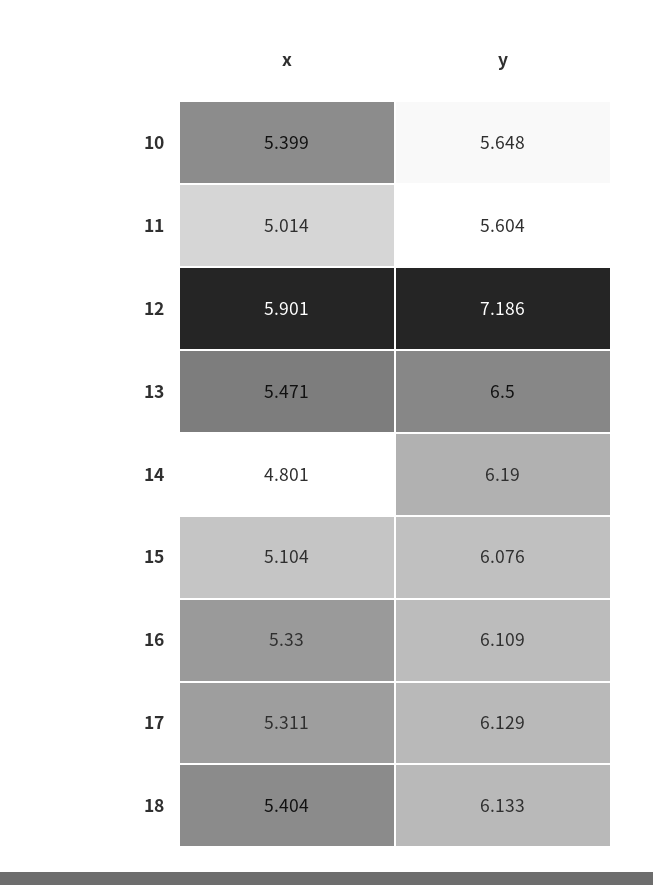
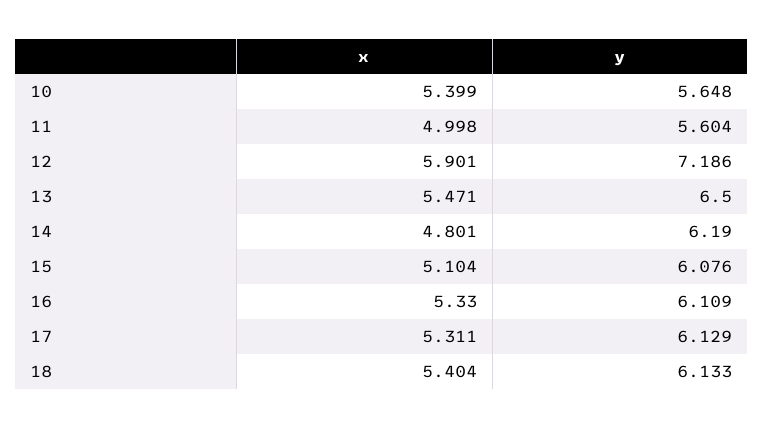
  {
    "x": {
      "10": 5.399,
-     "11": 5.014,
+     "11": 4.998,
      "12": 5.901,
      "13": 5.471,
      "14": 4.801,
      "15": 5.104,
      "16": 5.33,
      "17": 5.311,
      "18": 5.404
    },
    "y": {
      "10": 5.648,
      "11": 5.604,
      "12": 7.186,
      "13": 6.5,
      "14": 6.19,
      "15": 6.076,
      "16": 6.109,
      "17": 6.129,
      "18": 6.133
    }
  }

